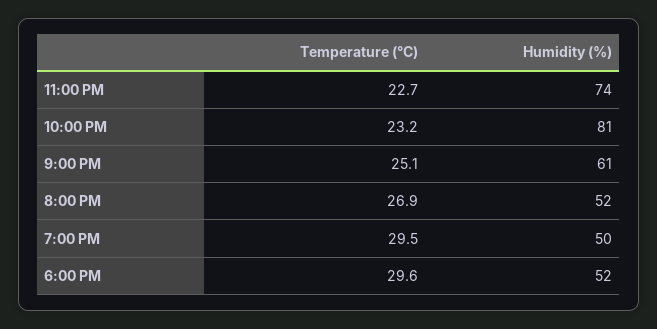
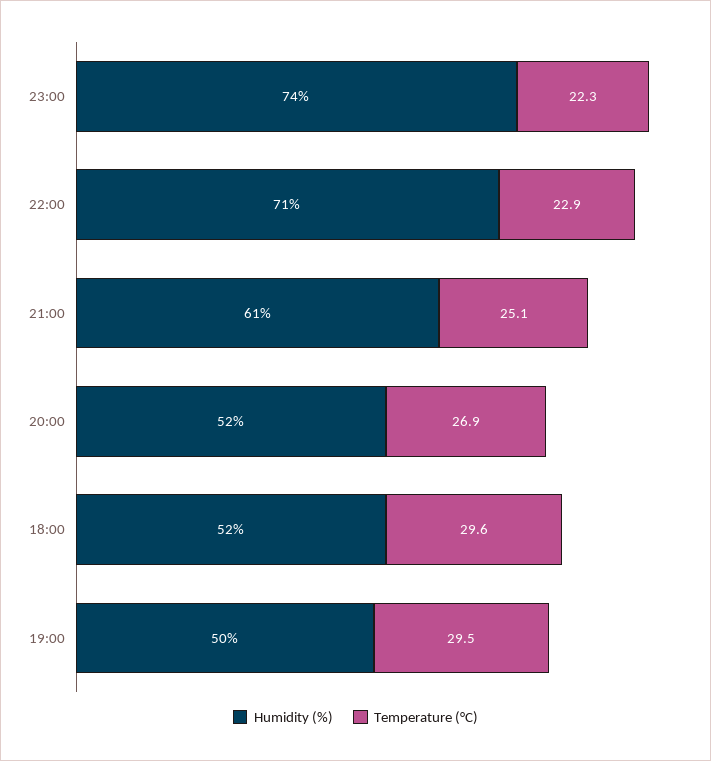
  {
    "Temperature (°C)": {
-     "11:00 PM": 22.7,
+     "11:00 PM": 22.3,
-     "10:00 PM": 23.2,
+     "10:00 PM": 22.9,
      "9:00 PM": 25.1,
      "8:00 PM": 26.9,
      "7:00 PM": 29.5,
      "6:00 PM": 29.6
    },
    "Humidity (%)": {
      "11:00 PM": 74,
-     "10:00 PM": 81,
+     "10:00 PM": 71,
      "9:00 PM": 61,
      "8:00 PM": 52,
      "7:00 PM": 50,
      "6:00 PM": 52
    }
  }

